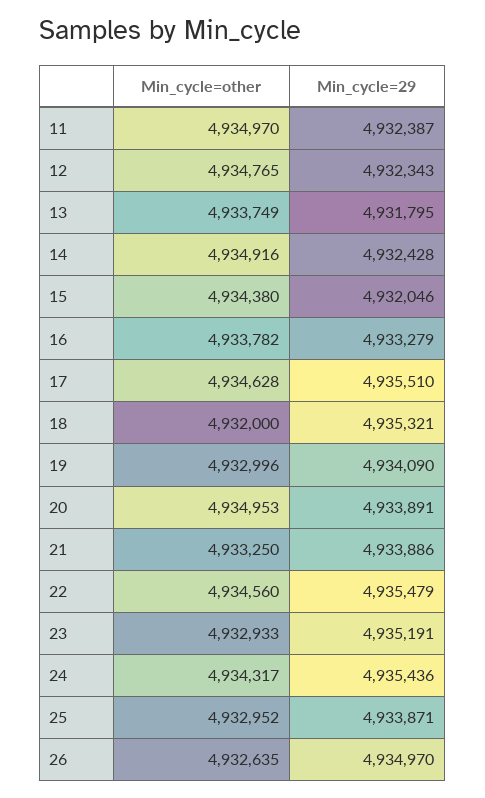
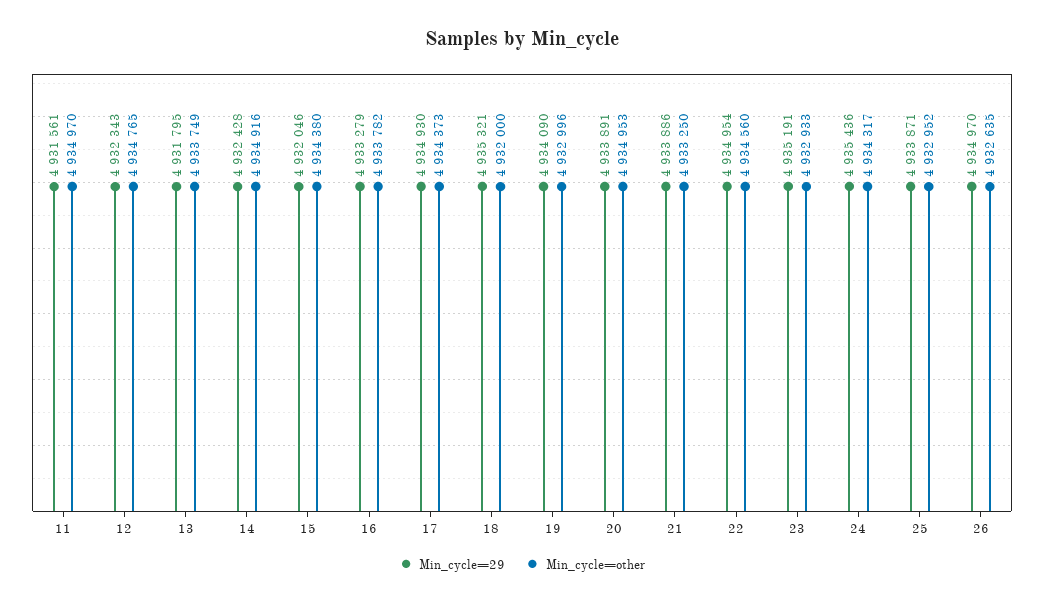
  {
    "Min_cycle=other": {
      "11": 4934970,
      "12": 4934765,
      "13": 4933749,
      "14": 4934916,
      "15": 4934380,
      "16": 4933782,
-     "17": 4934628,
+     "17": 4934373,
      "18": 4932000,
      "19": 4932996,
      "20": 4934953,
      "21": 4933250,
      "22": 4934560,
      "23": 4932933,
      "24": 4934317,
      "25": 4932952,
      "26": 4932635
    },
    "Min_cycle=29": {
-     "11": 4932387,
+     "11": 4931561,
      "12": 4932343,
      "13": 4931795,
      "14": 4932428,
      "15": 4932046,
      "16": 4933279,
-     "17": 4935510,
+     "17": 4934930,
      "18": 4935321,
      "19": 4934090,
      "20": 4933891,
      "21": 4933886,
-     "22": 4935479,
+     "22": 4934954,
      "23": 4935191,
      "24": 4935436,
      "25": 4933871,
      "26": 4934970
    }
  }

